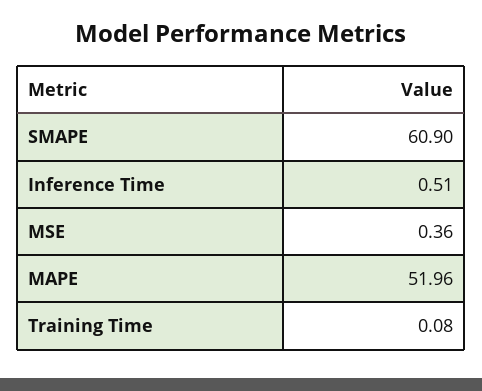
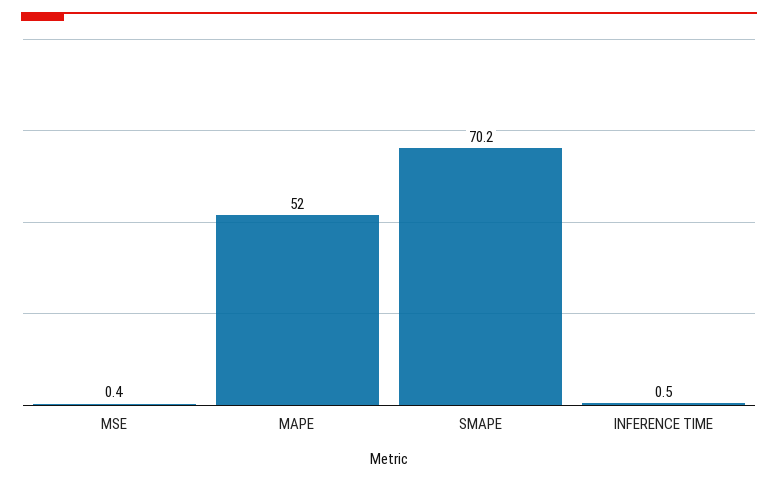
  {
-   "SMAPE": 60.9,
+   "SMAPE": 70.2,
    "Inference Time": 0.51,
    "MSE": 0.36,
-   "MAPE": 51.96,
+   "MAPE": 51.96
-   "Training Time": 0.08
  }

